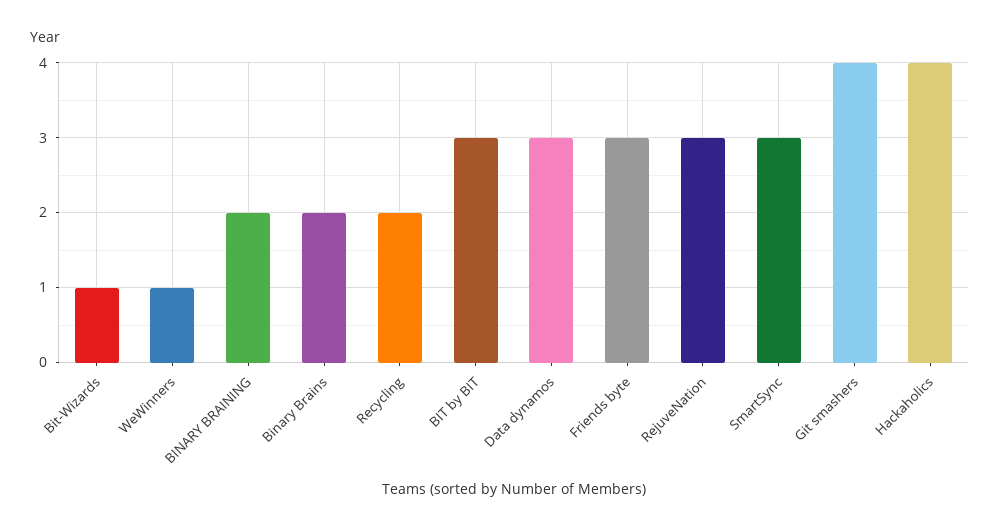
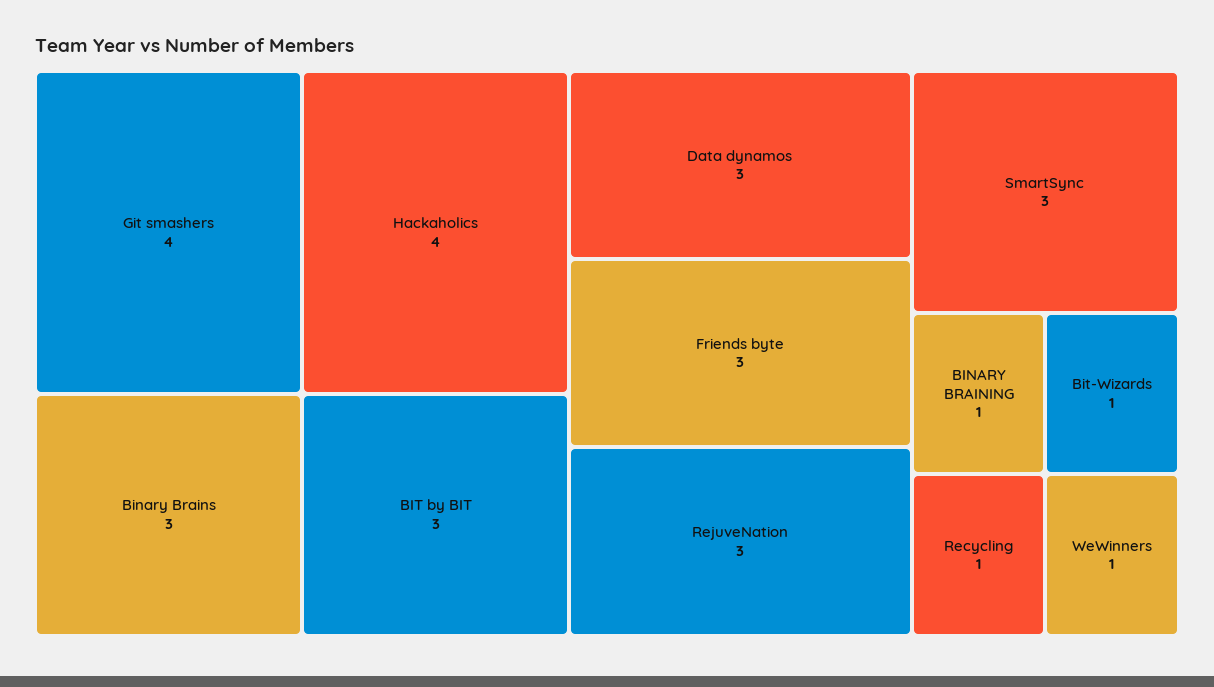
  {
    "Bit-Wizards": 1,
    "WeWinners": 1,
-   "BINARY BRAINING": 2,
+   "BINARY BRAINING": 1,
-   "Binary Brains": 2,
+   "Binary Brains": 3,
-   "Recycling": 2,
+   "Recycling": 1,
    "BIT by BIT": 3,
    "Data dynamos": 3,
    "Friends byte": 3,
    "RejuveNation": 3,
    "SmartSync": 3,
    "Git smashers": 4,
    "Hackaholics": 4
  }

